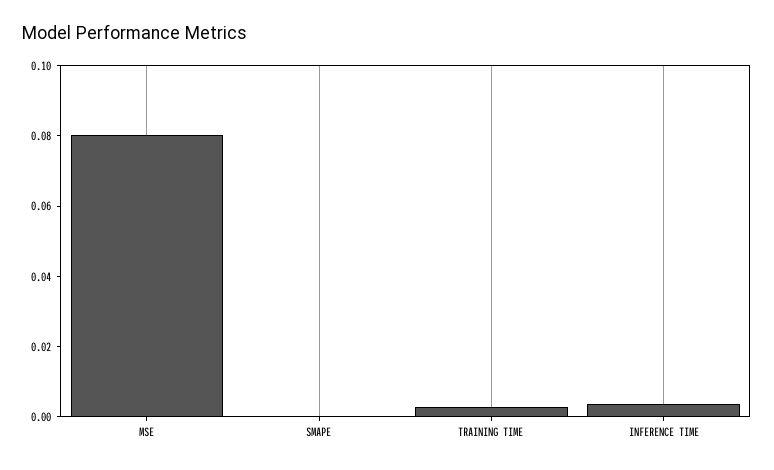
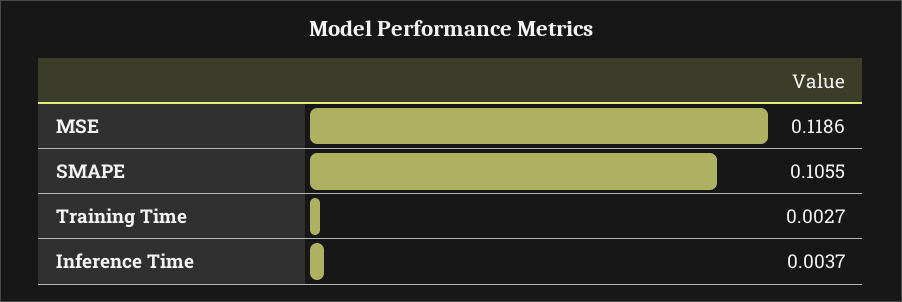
  {
-   "MSE": 0.08,
+   "MSE": 0.1186,
-   "SMAPE": 0,
+   "SMAPE": 0.1055,
    "TRAINING TIME": 0.0027,
    "INFERENCE TIME": 0.0037
  }

